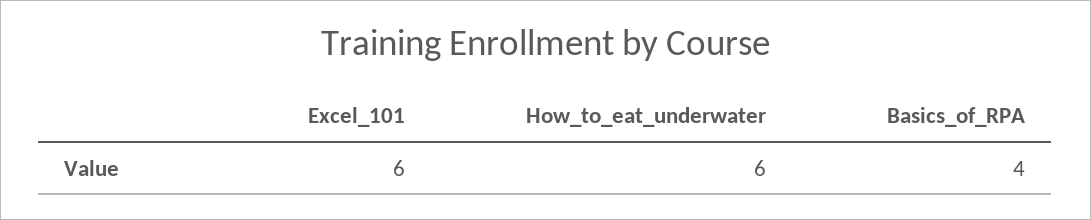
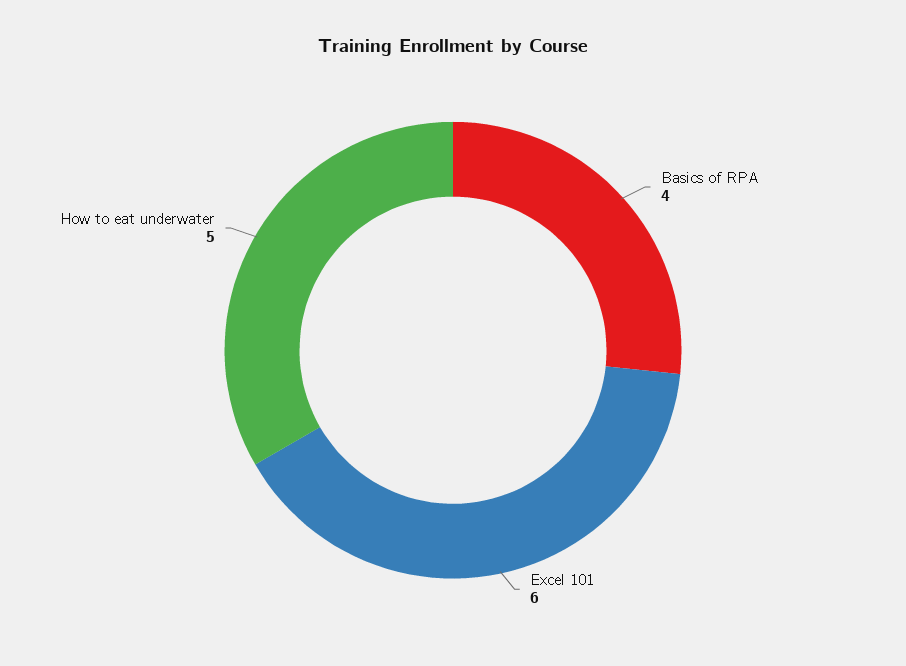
  {
    "Excel_101": 6,
-   "How_to_eat_underwater": 6,
+   "How_to_eat_underwater": 5,
    "Basics_of_RPA": 4
  }

